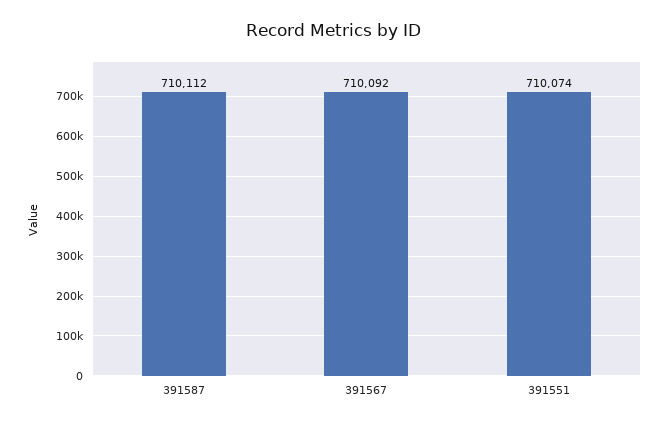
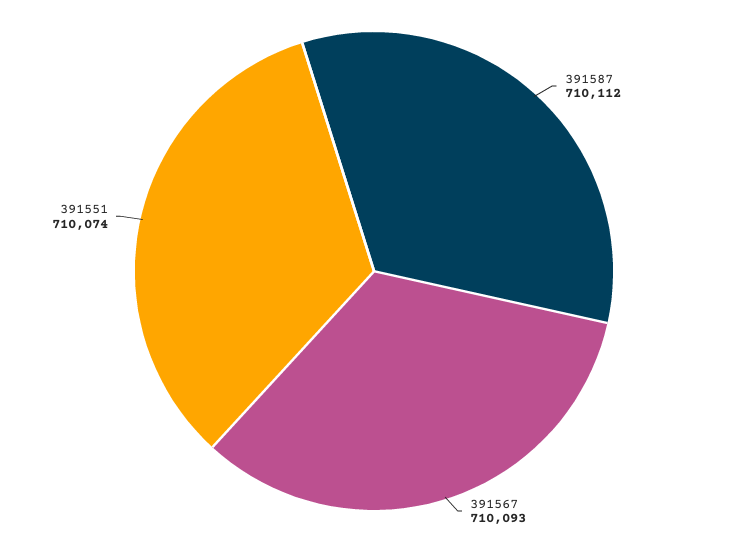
  {
    "391587": 710112,
-   "391567": 710092,
+   "391567": 710093,
    "391551": 710074
  }

